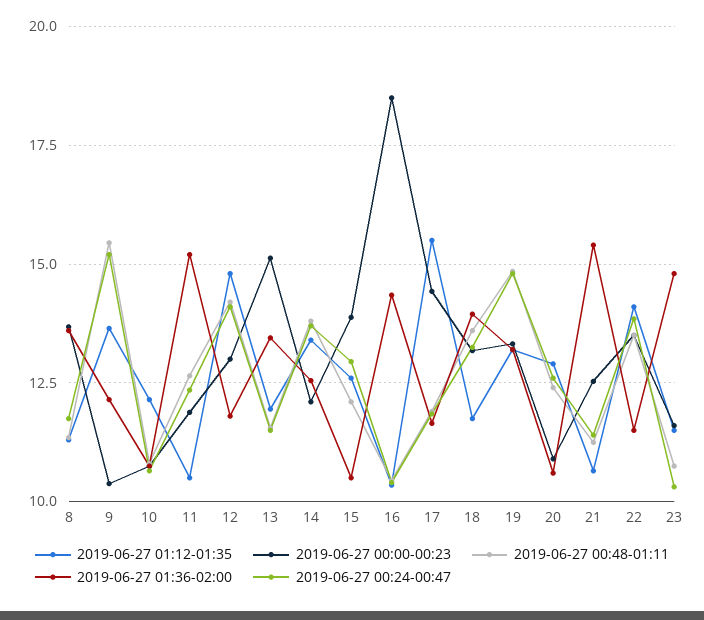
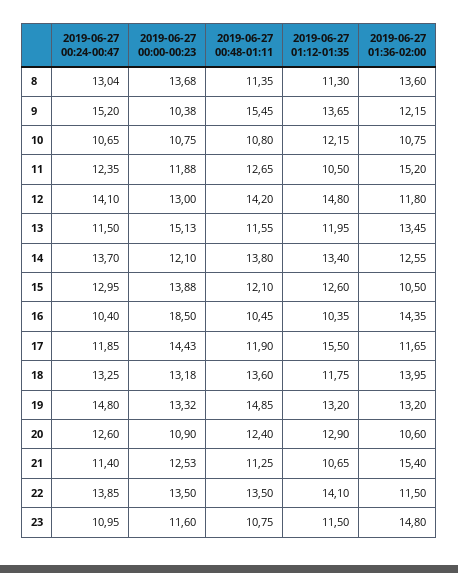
  {
    "2019-06-27 01:12-01:35": {
      "8": 11.3,
      "9": 13.65,
      "10": 12.15,
      "11": 10.5,
      "12": 14.8,
      "13": 11.95,
      "14": 13.4,
      "15": 12.6,
      "16": 10.35,
      "17": 15.5,
      "18": 11.75,
      "19": 13.2,
      "20": 12.9,
      "21": 10.65,
      "22": 14.1,
      "23": 11.5
    },
    "2019-06-27 00:00-00:23": {
      "8": 13.68,
      "9": 10.38,
      "10": 10.75,
      "11": 11.88,
      "12": 13,
      "13": 15.13,
      "14": 12.1,
      "15": 13.88,
      "16": 18.5,
      "17": 14.43,
      "18": 13.18,
      "19": 13.32,
      "20": 10.9,
      "21": 12.53,
      "22": 13.5,
      "23": 11.6
    },
    "2019-06-27 00:48-01:11": {
      "8": 11.35,
      "9": 15.45,
      "10": 10.8,
      "11": 12.65,
      "12": 14.2,
      "13": 11.55,
      "14": 13.8,
      "15": 12.1,
      "16": 10.45,
      "17": 11.9,
      "18": 13.6,
      "19": 14.85,
      "20": 12.4,
      "21": 11.25,
      "22": 13.5,
      "23": 10.75
    },
    "2019-06-27 01:36-02:00": {
      "8": 13.6,
      "9": 12.15,
      "10": 10.75,
      "11": 15.2,
      "12": 11.8,
      "13": 13.45,
      "14": 12.55,
      "15": 10.5,
      "16": 14.35,
      "17": 11.65,
      "18": 13.95,
      "19": 13.2,
      "20": 10.6,
      "21": 15.4,
      "22": 11.5,
      "23": 14.8
    },
    "2019-06-27 00:24-00:47": {
-     "8": 11.75,
+     "8": 13.04,
      "9": 15.2,
      "10": 10.65,
      "11": 12.35,
      "12": 14.1,
      "13": 11.5,
      "14": 13.7,
      "15": 12.95,
      "16": 10.4,
      "17": 11.85,
      "18": 13.25,
      "19": 14.8,
      "20": 12.6,
      "21": 11.4,
      "22": 13.85,
-     "23": 10.25
+     "23": 10.95
    }
  }

